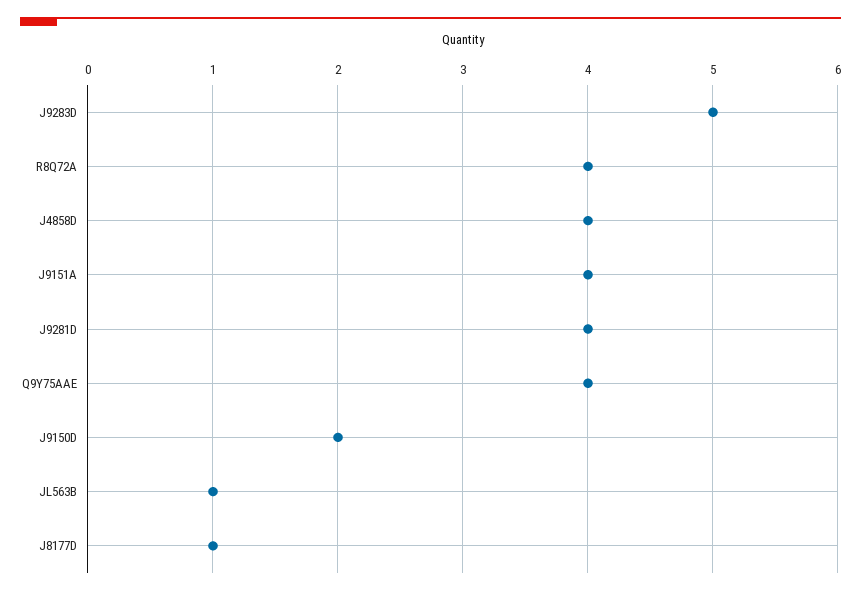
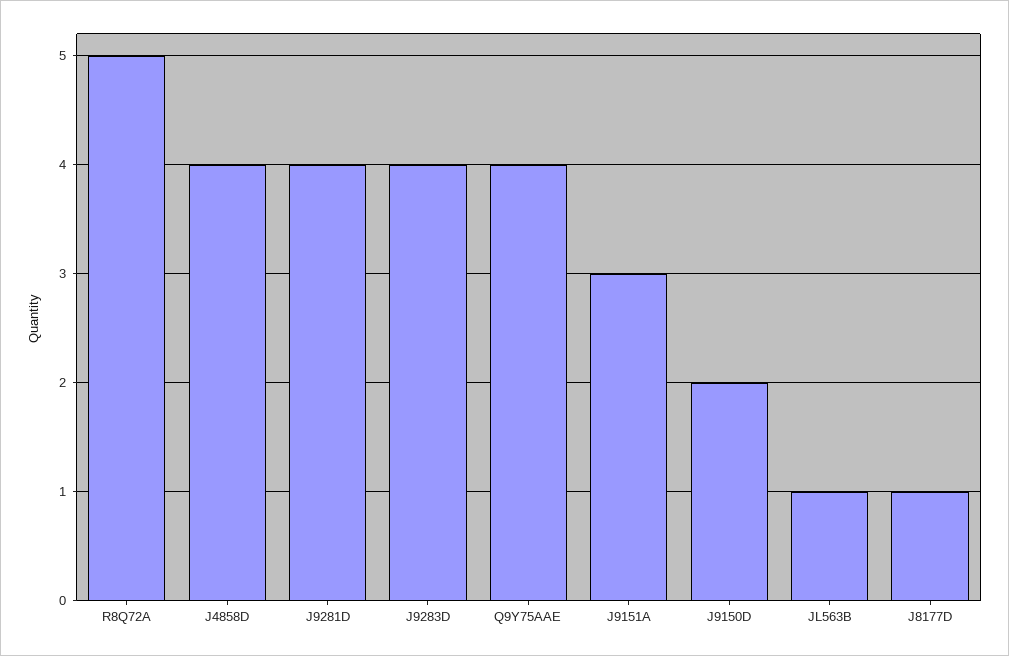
  {
-   "J9283D": 5,
+   "J9283D": 4,
-   "R8Q72A": 4,
+   "R8Q72A": 5,
    "J4858D": 4,
-   "J9151A": 4,
+   "J9151A": 3,
    "J9281D": 4,
    "Q9Y75AAE": 4,
    "J9150D": 2,
    "JL563B": 1,
    "J8177D": 1
  }

